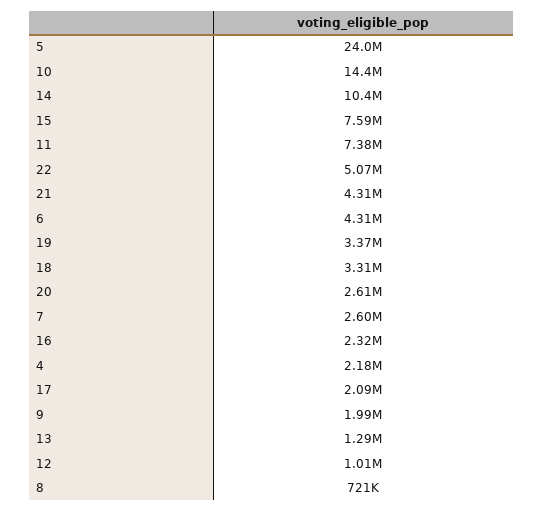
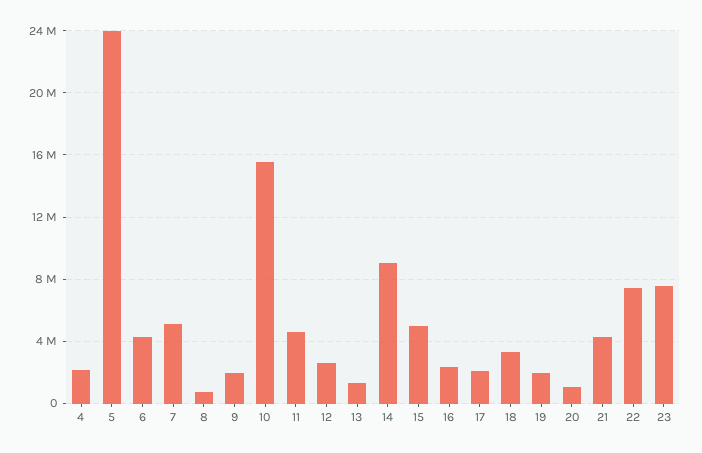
  {
    "5": 24000000,
-   "10": 14400000,
+   "10": 15500000,
-   "14": 10400000,
+   "14": 9000000,
-   "15": 7590000,
+   "15": 5000000,
-   "11": 7380000,
+   "11": 4500000,
-   "22": 5070000,
+   "22": 7500000,
    "21": 4310000,
    "6": 4310000,
-   "19": 3370000,
+   "19": 2000000,
    "18": 3310000,
-   "20": 2610000,
+   "20": 1000000,
-   "7": 2600000,
+   "7": 5000000,
    "16": 2320000,
    "4": 2180000,
    "17": 2090000,
    "9": 1990000,
    "13": 1290000,
-   "12": 1010000,
+   "12": 2500000,
-   "8": 721000
+   "8": 721000,
+   "23": 7500000
  }

